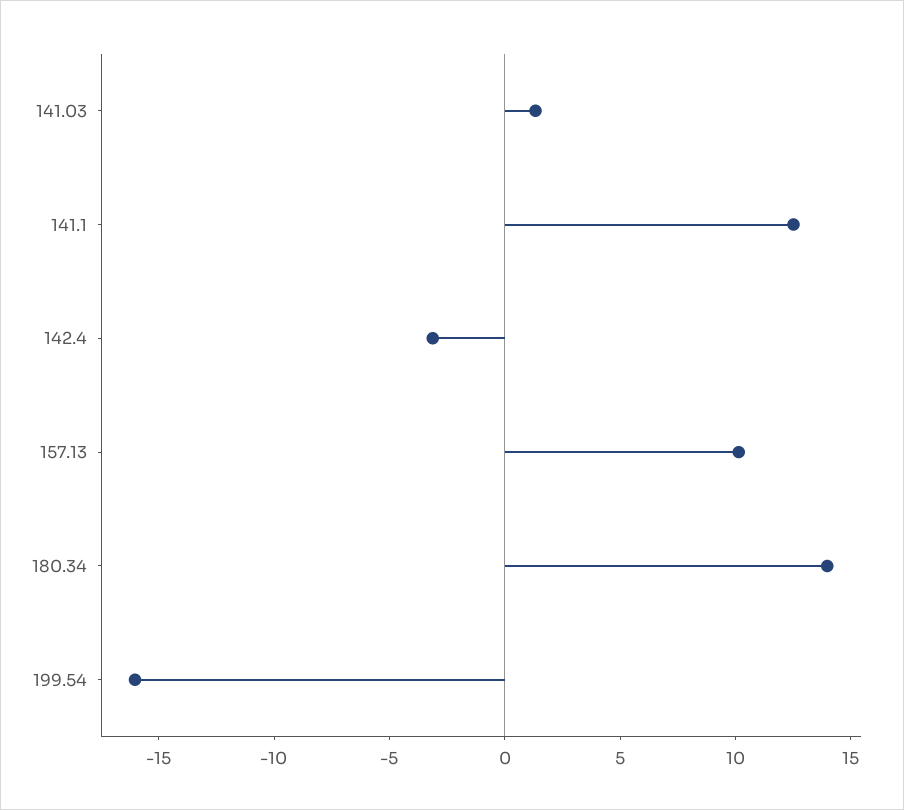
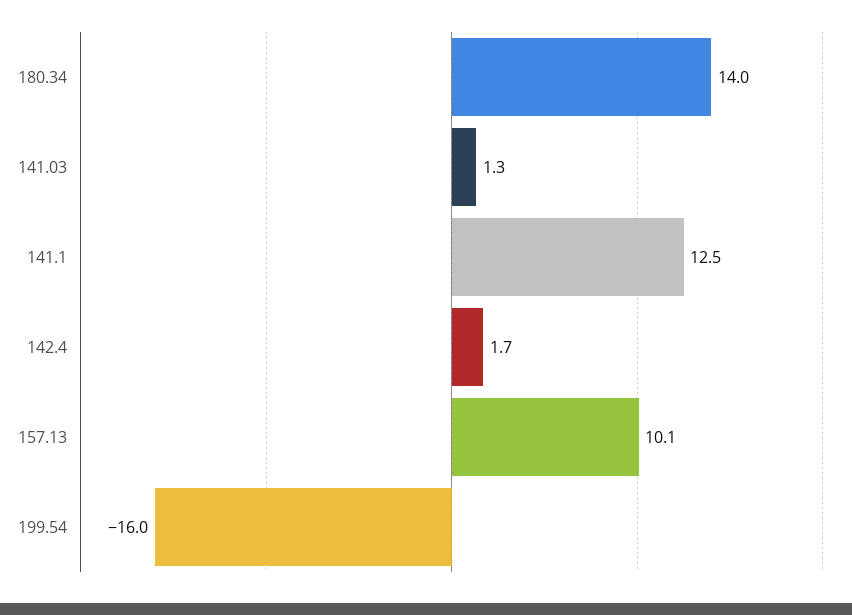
  {
    "141.03": 1.3,
    "141.1": 12.5,
-   "142.4": -3,
+   "142.4": 1.7,
    "157.13": 10.1,
    "180.34": 14,
    "199.54": -16
  }

